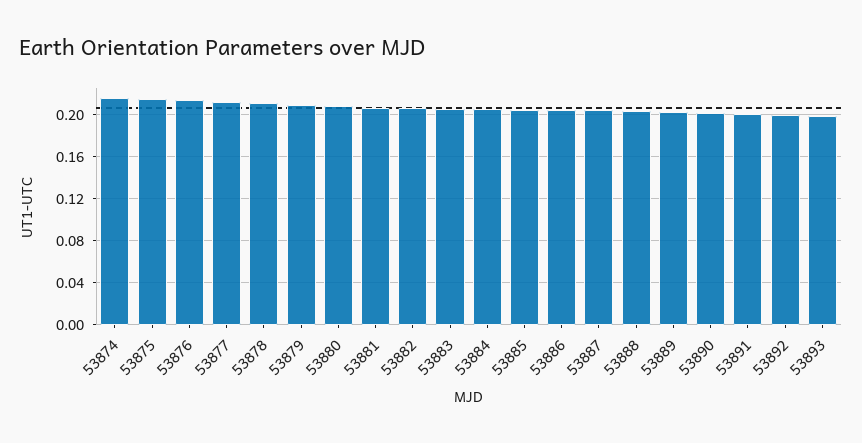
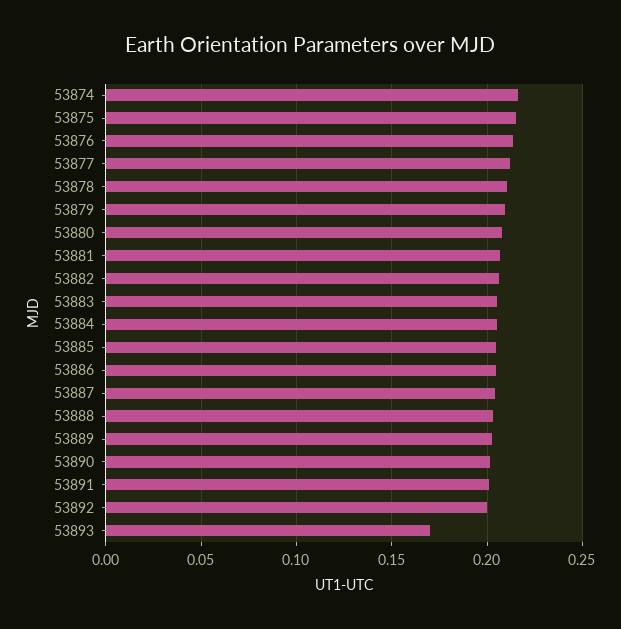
  {
    "53874": 0.215,
    "53875": 0.215,
    "53876": 0.215,
    "53877": 0.21,
    "53878": 0.21,
    "53879": 0.21,
    "53880": 0.21,
    "53881": 0.205,
    "53882": 0.205,
    "53883": 0.205,
    "53884": 0.205,
    "53885": 0.205,
    "53886": 0.205,
    "53887": 0.205,
    "53888": 0.205,
    "53889": 0.205,
    "53890": 0.2,
    "53891": 0.2,
    "53892": 0.2,
-   "53893": 0.2
+   "53893": 0.17
  }

